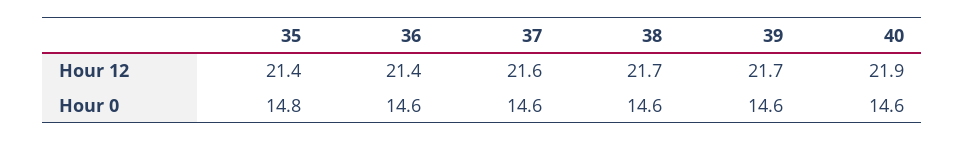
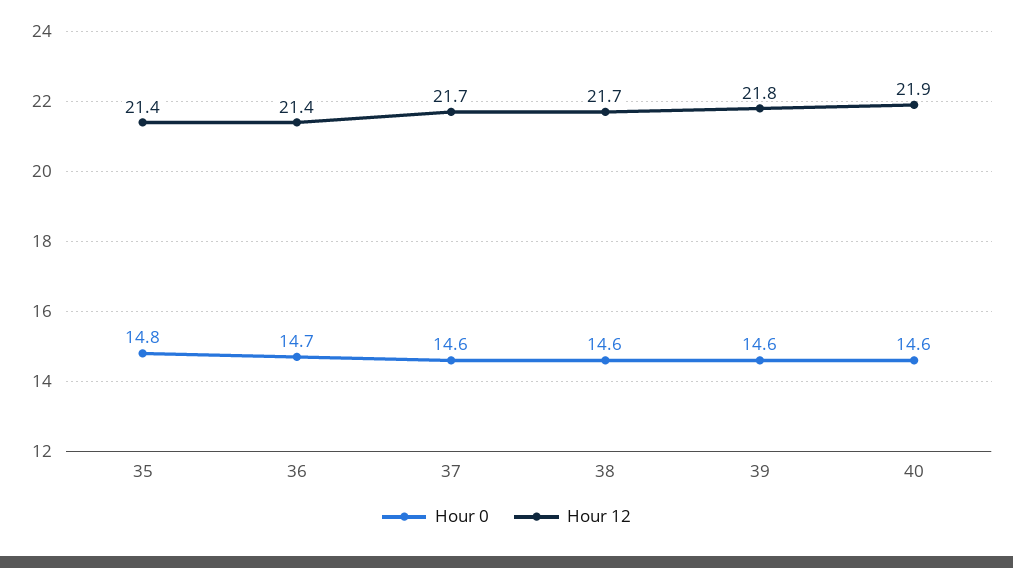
  {
    "Hour 12": {
      "35": 21.4,
      "36": 21.4,
-     "37": 21.6,
+     "37": 21.7,
      "38": 21.7,
-     "39": 21.7,
+     "39": 21.8,
      "40": 21.9
    },
    "Hour 0": {
      "35": 14.8,
-     "36": 14.6,
+     "36": 14.7,
      "37": 14.6,
      "38": 14.6,
      "39": 14.6,
      "40": 14.6
    }
  }

